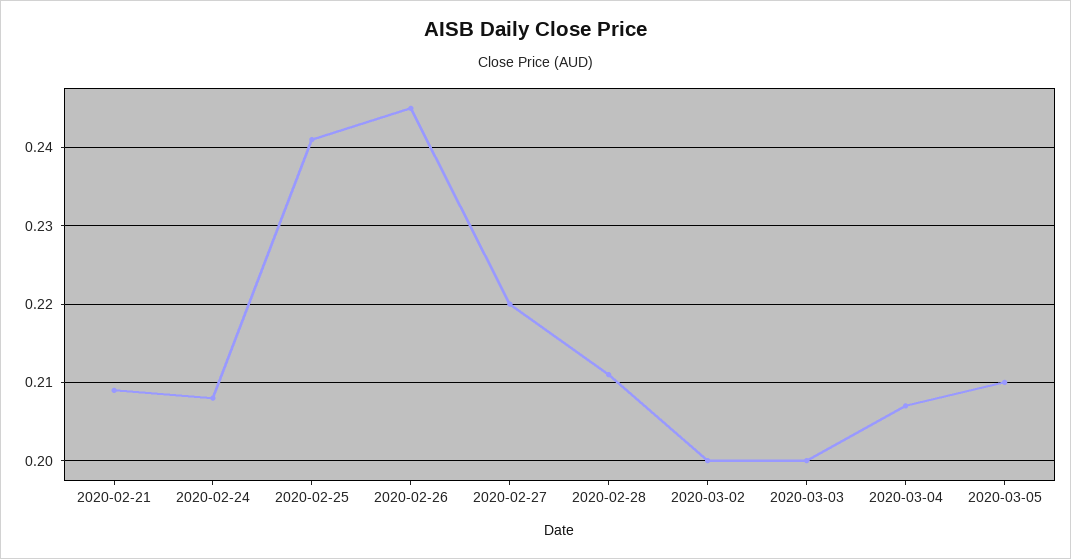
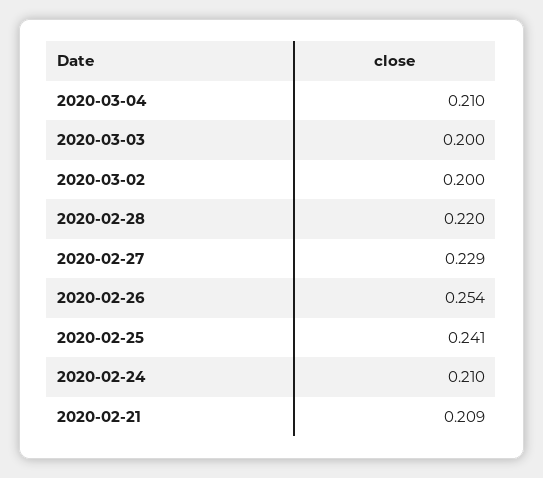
  {
    "2020-02-21": 0.209,
-   "2020-02-24": 0.208,
+   "2020-02-24": 0.21,
    "2020-02-25": 0.241,
-   "2020-02-26": 0.245,
+   "2020-02-26": 0.254,
-   "2020-02-27": 0.22,
+   "2020-02-27": 0.229,
-   "2020-02-28": 0.211,
+   "2020-02-28": 0.22,
    "2020-03-02": 0.2,
    "2020-03-03": 0.2,
-   "2020-03-04": 0.207,
+   "2020-03-04": 0.21
-   "2020-03-05": 0.21
  }

